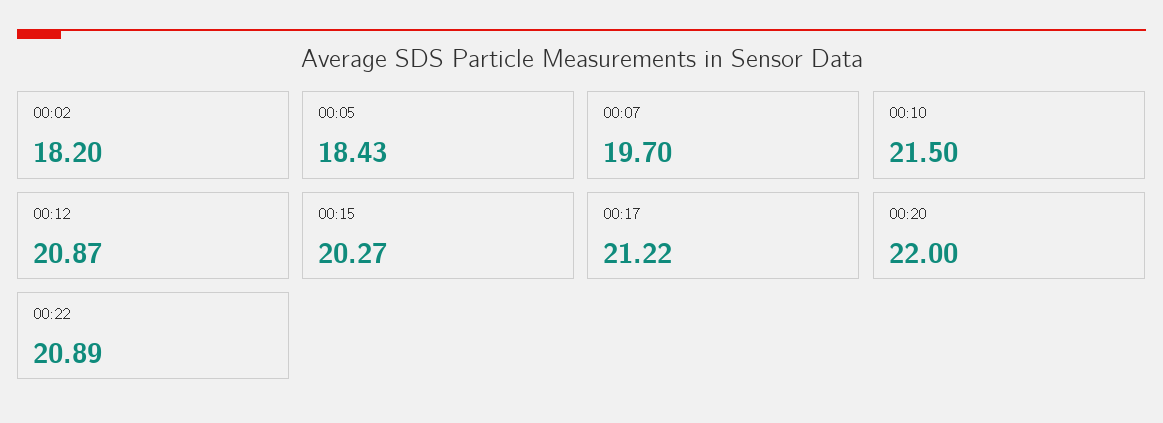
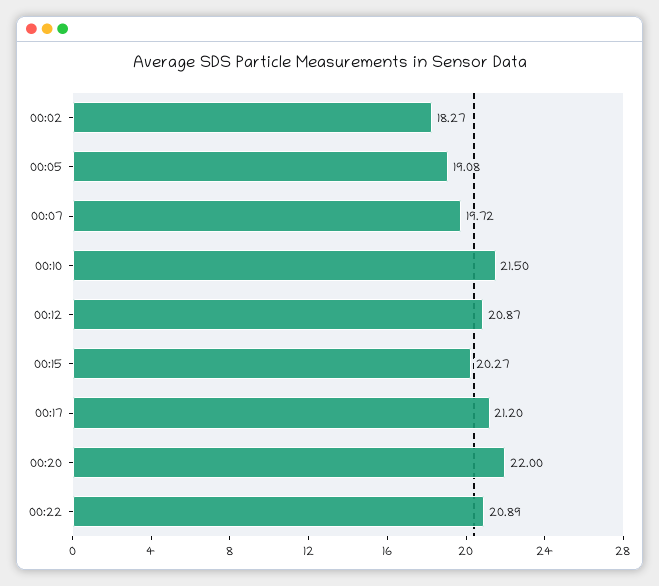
  {
-   "00:02": 18.2,
+   "00:02": 18.27,
-   "00:05": 18.43,
+   "00:05": 19.08,
-   "00:07": 19.7,
+   "00:07": 19.72,
    "00:10": 21.5,
    "00:12": 20.87,
    "00:15": 20.27,
-   "00:17": 21.22,
+   "00:17": 21.2,
    "00:20": 22,
    "00:22": 20.89
  }

